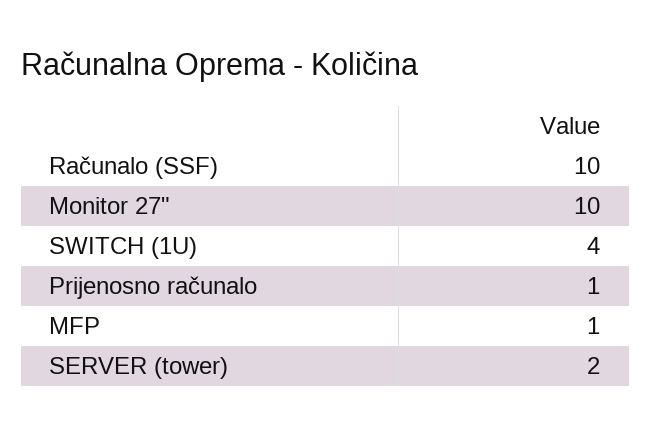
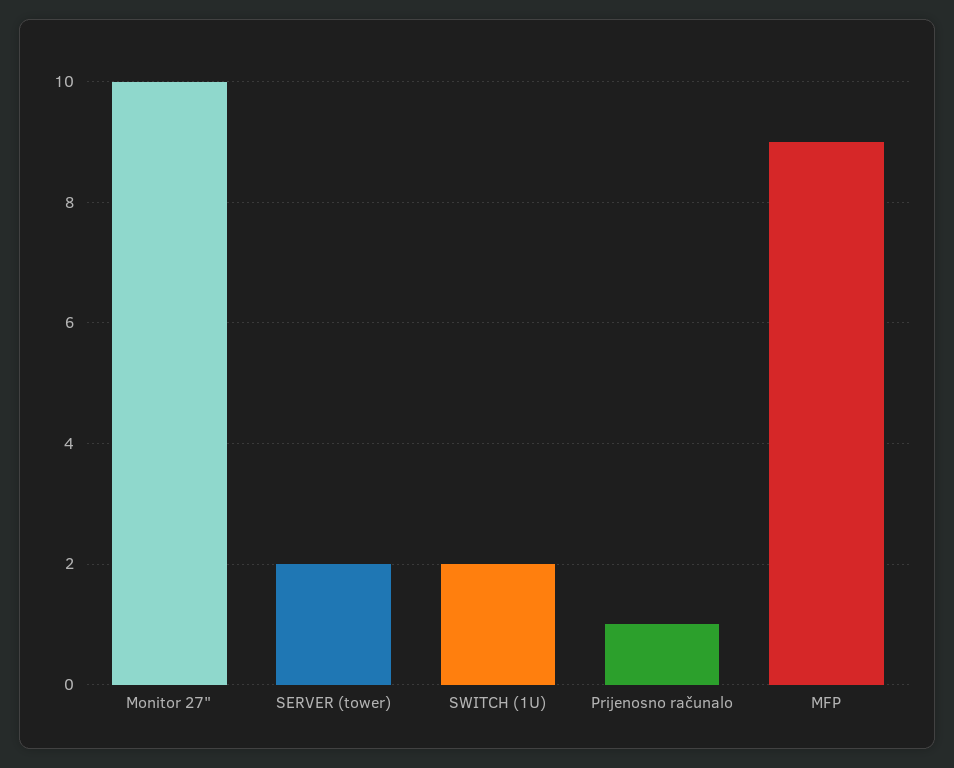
  {
-   "Računalo (SSF)": 10,
    "Monitor 27\"": 10,
-   "SWITCH (1U)": 4,
+   "SWITCH (1U)": 2,
    "Prijenosno računalo": 1,
-   "MFP": 1,
+   "MFP": 9,
    "SERVER (tower)": 2
  }

